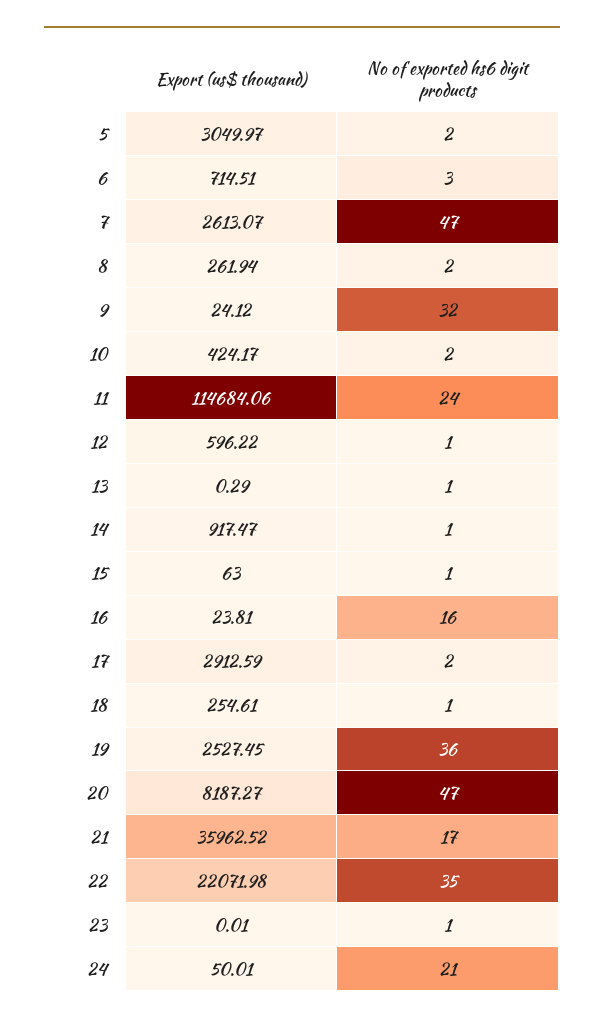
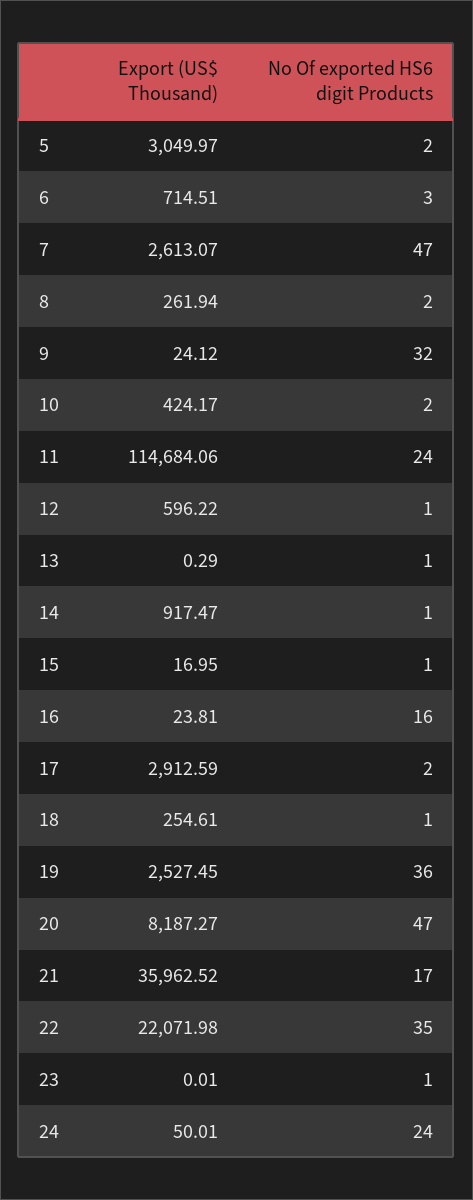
  {
    "Export (us$ thousand)": {
      "5": 3049.97,
      "6": 714.51,
      "7": 2613.07,
      "8": 261.94,
      "9": 24.12,
      "10": 424.17,
      "11": 114684.06,
      "12": 596.22,
      "13": 0.29,
      "14": 917.47,
-     "15": 63,
+     "15": 16.95,
      "16": 23.81,
      "17": 2912.59,
      "18": 254.61,
      "19": 2527.45,
      "20": 8187.27,
      "21": 35962.52,
      "22": 22071.98,
      "23": 0.01,
      "24": 50.01
    },
    "No of exported hs6 digit products": {
      "5": 2,
      "6": 3,
      "7": 47,
      "8": 2,
      "9": 32,
      "10": 2,
      "11": 24,
      "12": 1,
      "13": 1,
      "14": 1,
      "15": 1,
      "16": 16,
      "17": 2,
      "18": 1,
      "19": 36,
      "20": 47,
      "21": 17,
      "22": 35,
      "23": 1,
-     "24": 21
+     "24": 24
    }
  }

